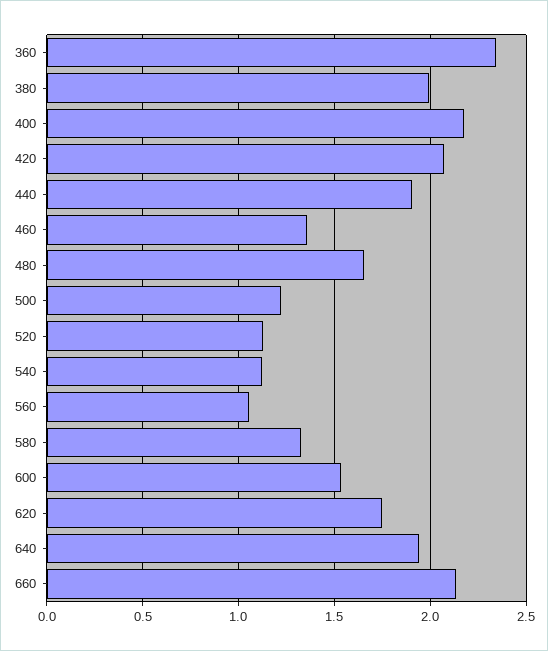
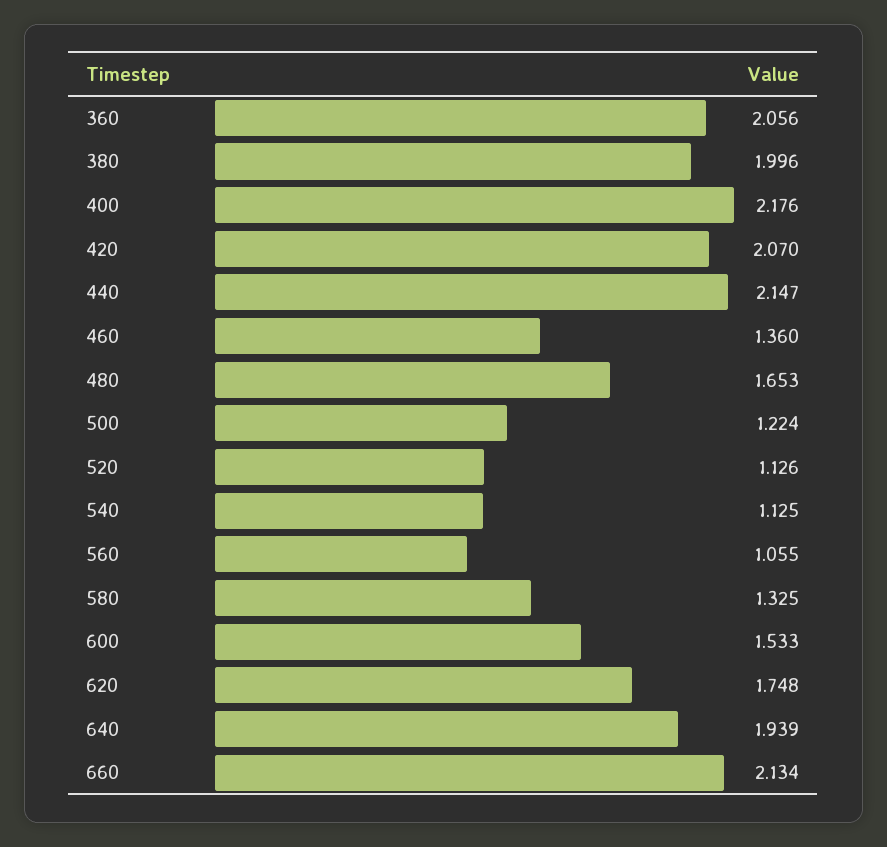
  {
-   "360": 2.35,
+   "360": 2.056,
    "380": 1.996,
    "400": 2.176,
    "420": 2.07,
-   "440": 1.9,
+   "440": 2.147,
    "460": 1.36,
    "480": 1.653,
    "500": 1.224,
    "520": 1.126,
    "540": 1.125,
    "560": 1.055,
    "580": 1.325,
    "600": 1.533,
    "620": 1.748,
    "640": 1.939,
    "660": 2.134
  }

